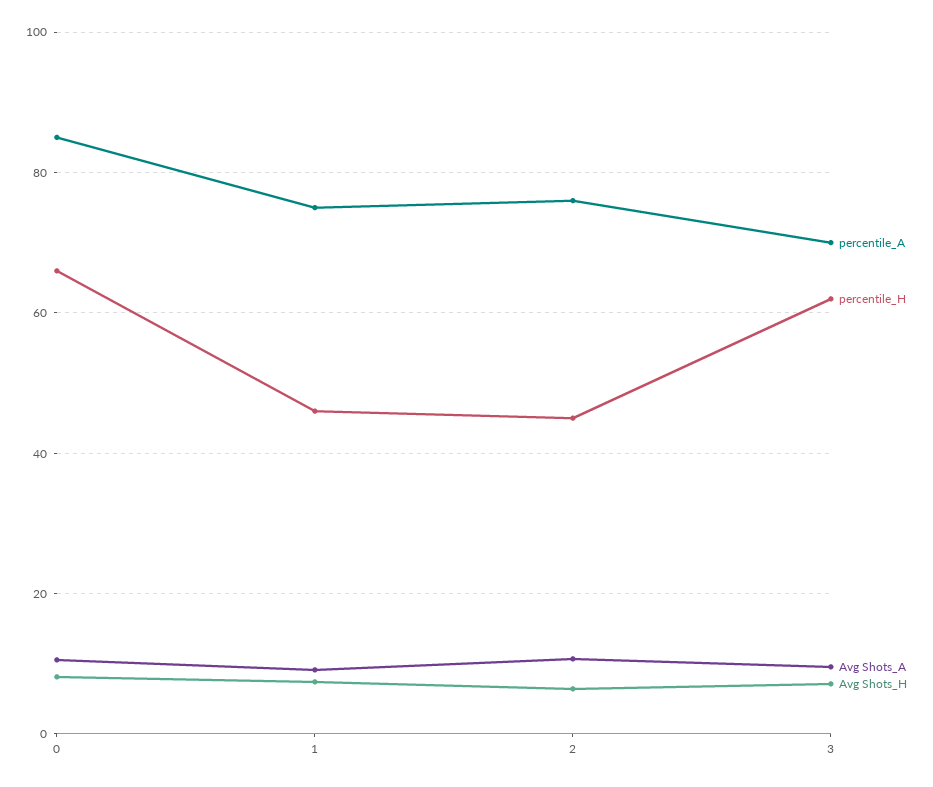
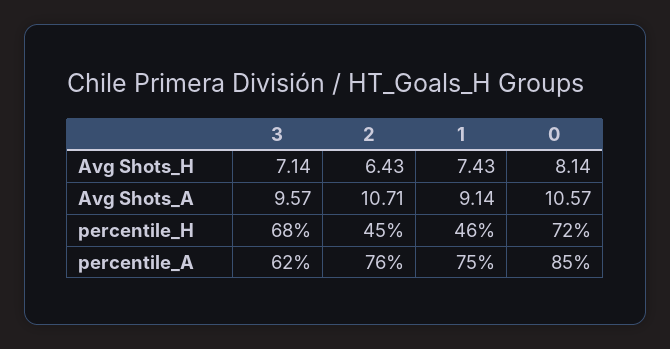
  {
    "percentile_A": {
      "0": 85,
      "1": 75,
      "2": 76,
-     "3": 70
+     "3": 62
    },
    "percentile_H": {
-     "0": 66,
+     "0": 72,
      "1": 46,
      "2": 45,
-     "3": 62
+     "3": 68
    },
    "Avg Shots_A": {
      "0": 10.57,
      "1": 9.14,
      "2": 10.71,
      "3": 9.57
    },
    "Avg Shots_H": {
      "0": 8.14,
      "1": 7.43,
      "2": 6.43,
      "3": 7.14
    }
  }

